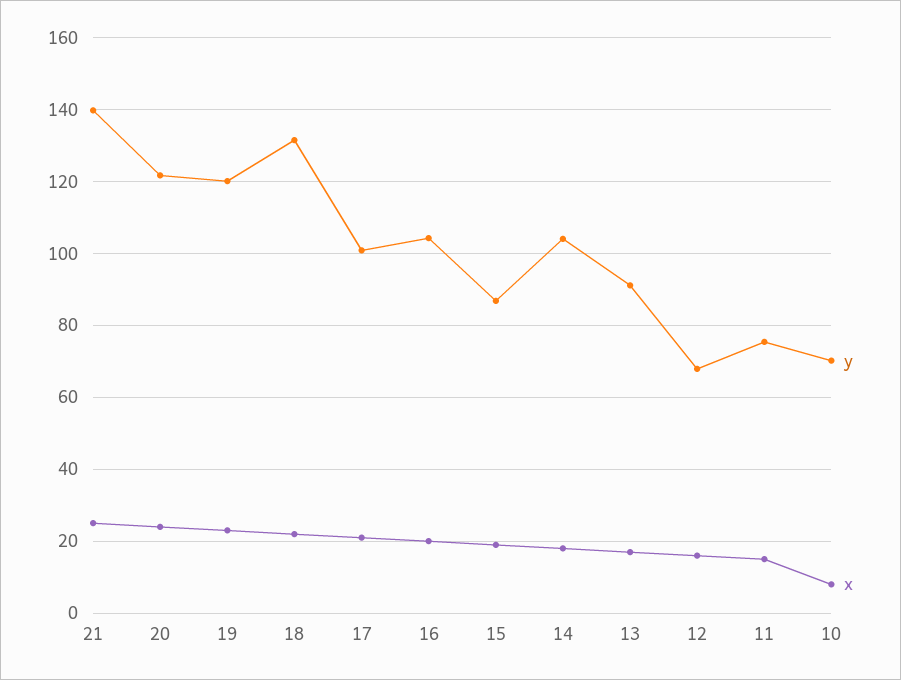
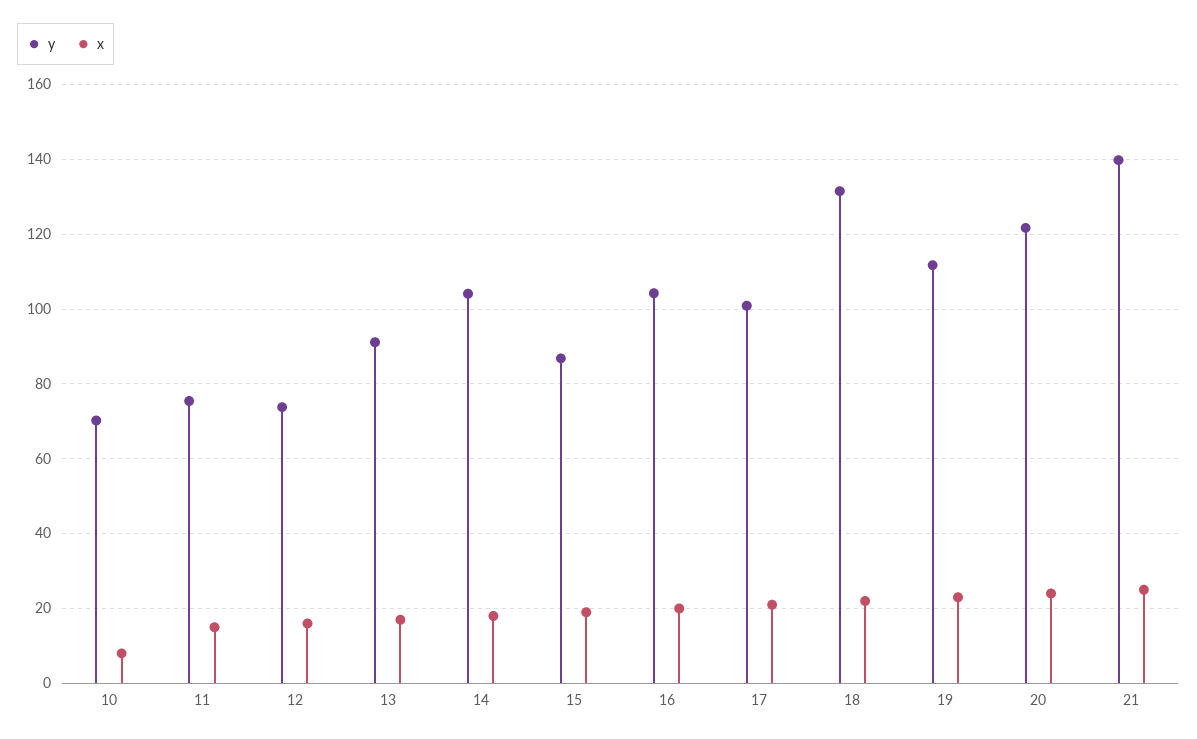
  {
    "y": {
      "21": 140,
      "20": 122,
-     "19": 120,
+     "19": 112,
      "18": 132,
      "17": 100,
      "16": 104,
      "15": 86,
      "14": 104,
      "13": 92,
-     "12": 68,
+     "12": 74,
      "11": 76,
      "10": 70
    },
    "x": {
      "21": 26,
      "20": 24,
      "19": 24,
      "18": 22,
      "17": 22,
      "16": 20,
      "15": 20,
      "14": 18,
      "13": 18,
      "12": 16,
      "11": 16,
      "10": 8
    }
  }

